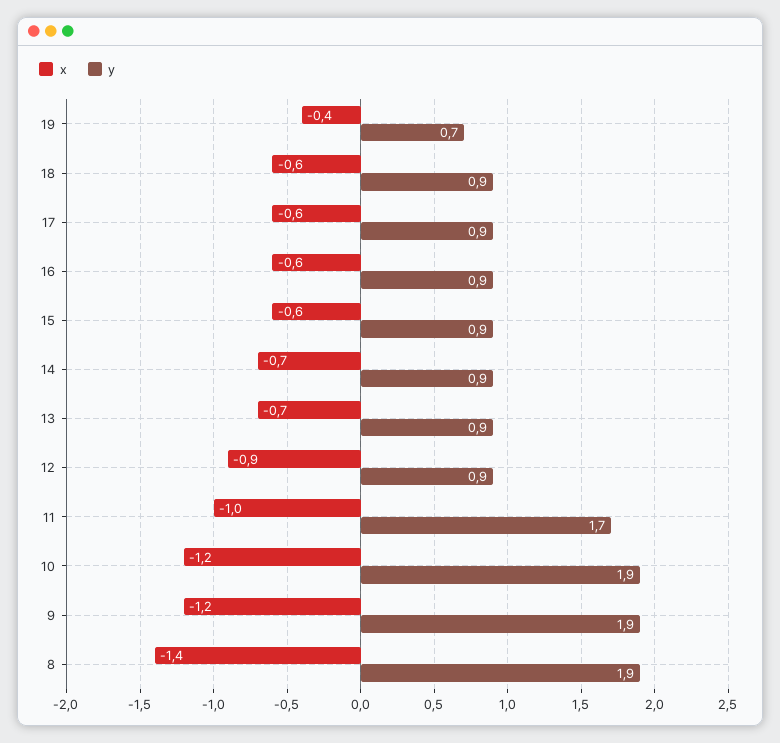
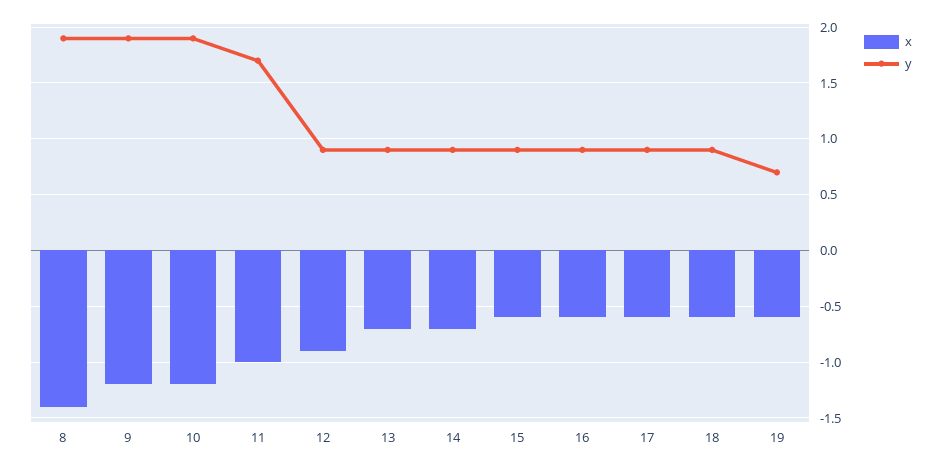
  {
    "x": {
-     "19": -0.4,
+     "19": -0.6,
      "18": -0.6,
      "17": -0.6,
      "16": -0.6,
      "15": -0.6,
      "14": -0.7,
      "13": -0.7,
      "12": -0.9,
      "11": -1,
      "10": -1.2,
      "9": -1.2,
      "8": -1.4
    },
    "y": {
      "19": 0.7,
      "18": 0.9,
      "17": 0.9,
      "16": 0.9,
      "15": 0.9,
      "14": 0.9,
      "13": 0.9,
      "12": 0.9,
      "11": 1.7,
      "10": 1.9,
      "9": 1.9,
      "8": 1.9
    }
  }

